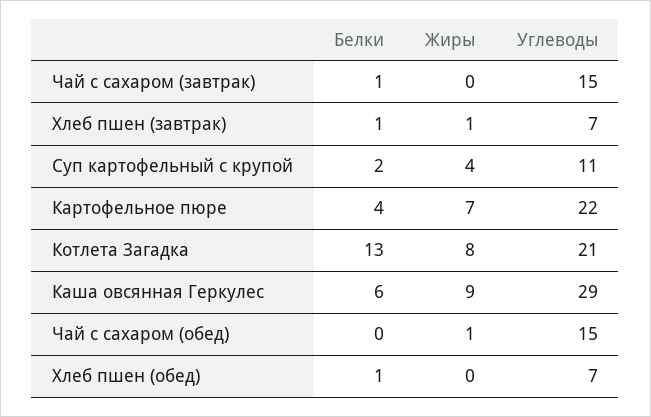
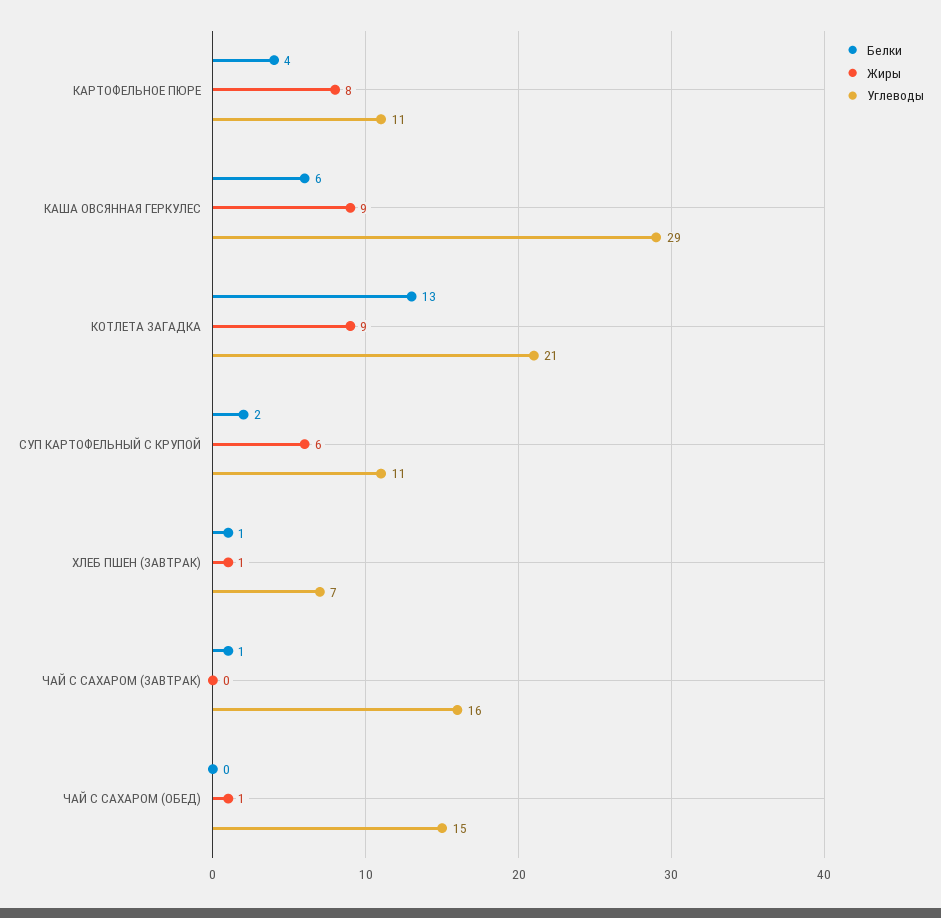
  {
    "Белки": {
      "Чай с сахаром (завтрак)": 1,
      "Хлеб пшен (завтрак)": 1,
      "Суп картофельный с крупой": 2,
      "Картофельное пюре": 4,
      "Котлета Загадка": 13,
      "Каша овсянная Геркулес": 6,
-     "Чай с сахаром (обед)": 0,
+     "Чай с сахаром (обед)": 0
-     "Хлеб пшен (обед)": 1
    },
    "Жиры": {
      "Чай с сахаром (завтрак)": 0,
      "Хлеб пшен (завтрак)": 1,
-     "Суп картофельный с крупой": 4,
+     "Суп картофельный с крупой": 6,
-     "Картофельное пюре": 7,
+     "Картофельное пюре": 8,
-     "Котлета Загадка": 8,
+     "Котлета Загадка": 9,
      "Каша овсянная Геркулес": 9,
-     "Чай с сахаром (обед)": 1,
+     "Чай с сахаром (обед)": 1
-     "Хлеб пшен (обед)": 0
    },
    "Углеводы": {
-     "Чай с сахаром (завтрак)": 15,
+     "Чай с сахаром (завтрак)": 16,
      "Хлеб пшен (завтрак)": 7,
      "Суп картофельный с крупой": 11,
-     "Картофельное пюре": 22,
+     "Картофельное пюре": 11,
      "Котлета Загадка": 21,
      "Каша овсянная Геркулес": 29,
-     "Чай с сахаром (обед)": 15,
+     "Чай с сахаром (обед)": 15
-     "Хлеб пшен (обед)": 7
    }
  }

